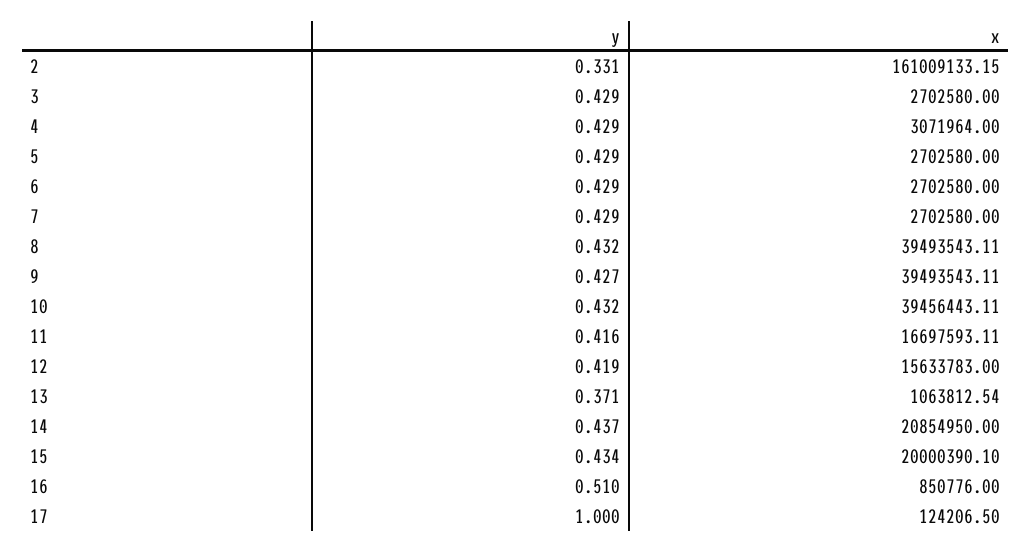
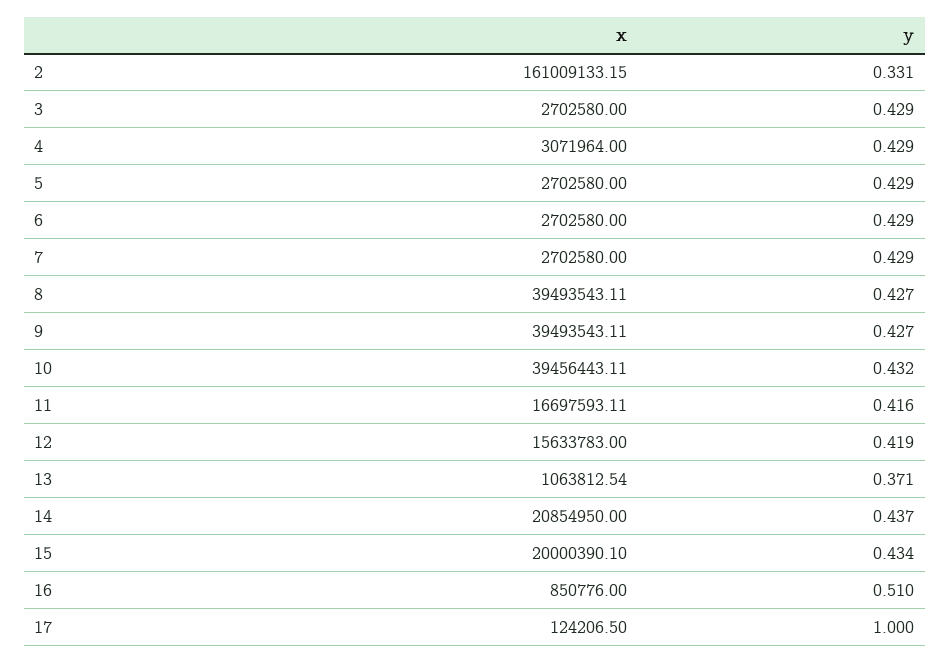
  {
    "y": {
      "2": 0.331,
      "3": 0.429,
      "4": 0.429,
      "5": 0.429,
      "6": 0.429,
      "7": 0.429,
-     "8": 0.432,
+     "8": 0.427,
      "9": 0.427,
      "10": 0.432,
      "11": 0.416,
      "12": 0.419,
      "13": 0.371,
      "14": 0.437,
      "15": 0.434,
      "16": 0.51,
      "17": 1
    },
    "x": {
      "2": 161009133.15,
      "3": 2702580,
      "4": 3071964,
      "5": 2702580,
      "6": 2702580,
      "7": 2702580,
      "8": 39493543.11,
      "9": 39493543.11,
      "10": 39456443.11,
      "11": 16697593.11,
      "12": 15633783,
      "13": 1063812.54,
      "14": 20854950,
      "15": 20000390.1,
      "16": 850776,
      "17": 124206.5
    }
  }

